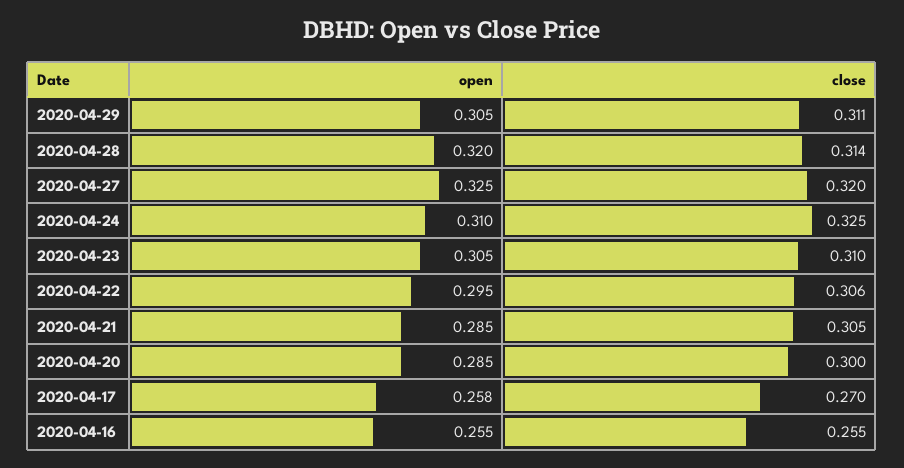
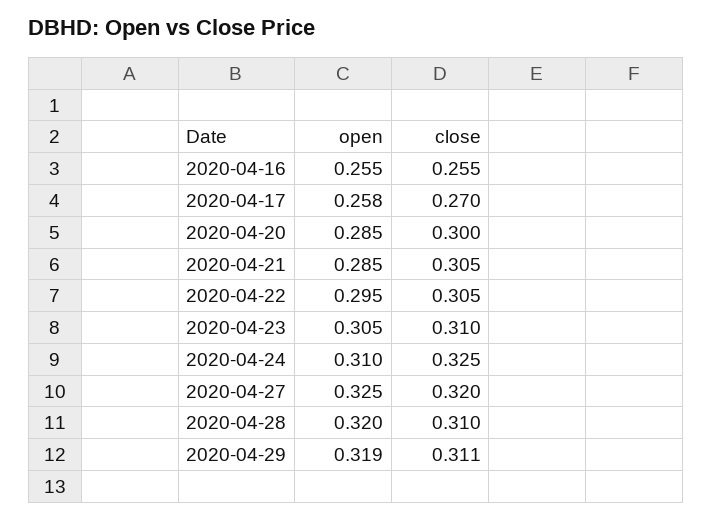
  {
    "open": {
-     "2020-04-29": 0.305,
+     "2020-04-29": 0.319,
      "2020-04-28": 0.32,
      "2020-04-27": 0.325,
      "2020-04-24": 0.31,
      "2020-04-23": 0.305,
      "2020-04-22": 0.295,
      "2020-04-21": 0.285,
      "2020-04-20": 0.285,
      "2020-04-17": 0.258,
      "2020-04-16": 0.255
    },
    "close": {
      "2020-04-29": 0.311,
-     "2020-04-28": 0.314,
+     "2020-04-28": 0.31,
      "2020-04-27": 0.32,
      "2020-04-24": 0.325,
      "2020-04-23": 0.31,
-     "2020-04-22": 0.306,
+     "2020-04-22": 0.305,
      "2020-04-21": 0.305,
      "2020-04-20": 0.3,
      "2020-04-17": 0.27,
      "2020-04-16": 0.255
    }
  }

